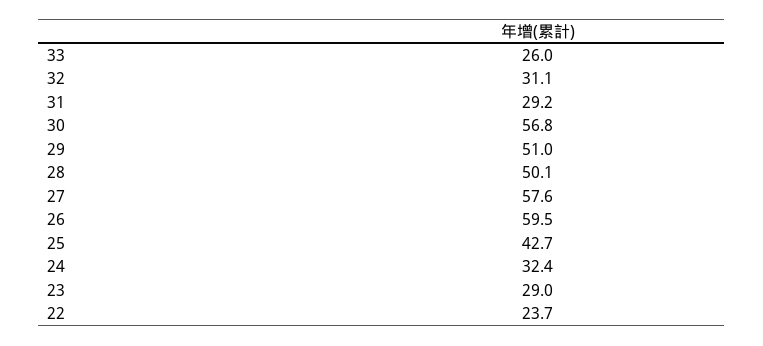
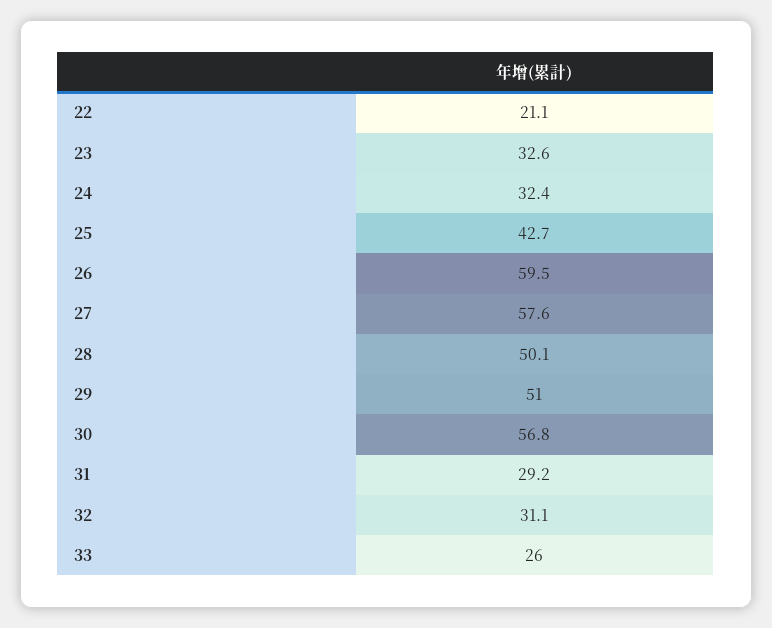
  {
    "33": 26,
    "32": 31.1,
    "31": 29.2,
    "30": 56.8,
    "29": 51,
    "28": 50.1,
    "27": 57.6,
    "26": 59.5,
    "25": 42.7,
    "24": 32.4,
-   "23": 29,
+   "23": 32.6,
-   "22": 23.7
+   "22": 21.1
  }

